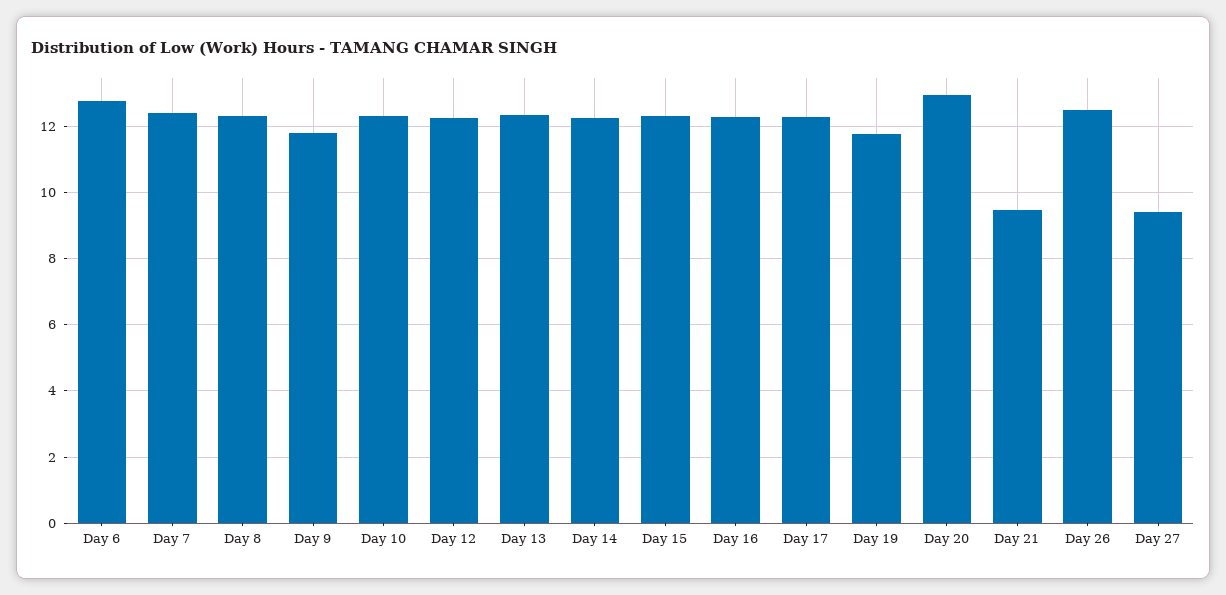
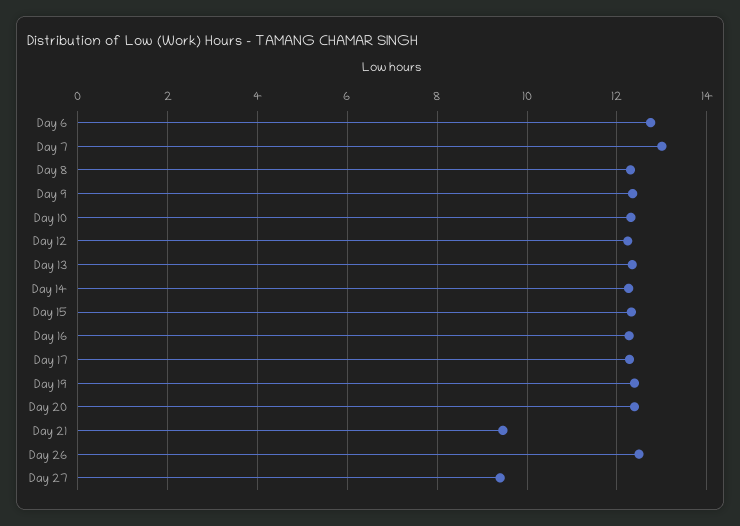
  {
    "Day 6": 12.8,
-   "Day 7": 12.4,
+   "Day 7": 13,
    "Day 8": 12.4,
-   "Day 9": 11.8,
+   "Day 9": 12.4,
    "Day 10": 12.4,
    "Day 12": 12.2,
    "Day 13": 12.4,
    "Day 14": 12.2,
    "Day 15": 12.4,
    "Day 16": 12.2,
    "Day 17": 12.2,
-   "Day 19": 11.8,
+   "Day 19": 12.4,
-   "Day 20": 13,
+   "Day 20": 12.4,
    "Day 21": 9.4,
    "Day 26": 12.4,
    "Day 27": 9.4
  }

